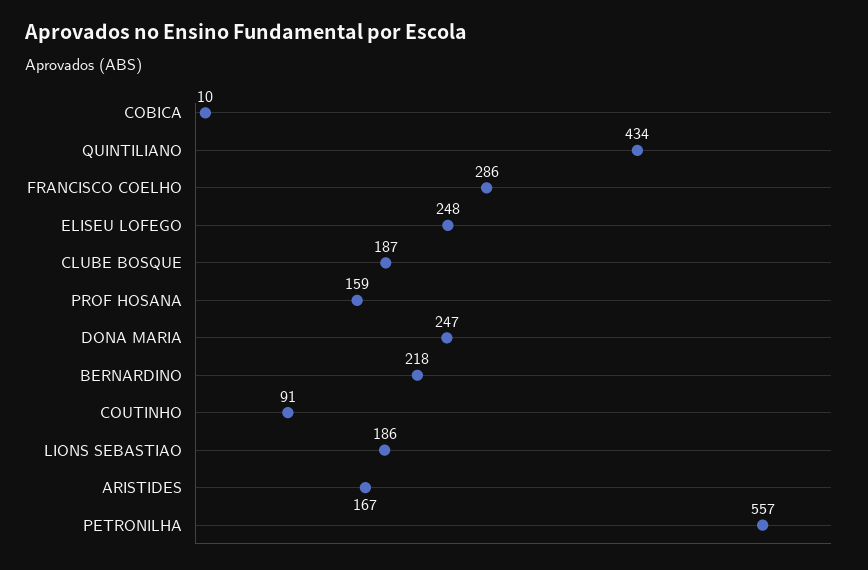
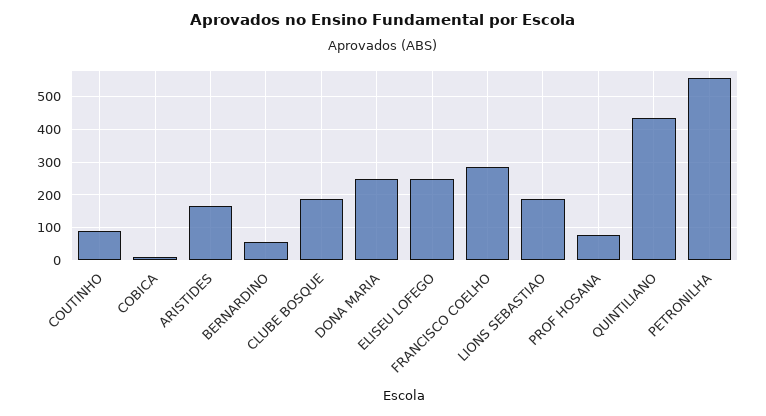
  {
    "COBICA": 10,
    "QUINTILIANO": 434,
    "FRANCISCO COELHO": 286,
    "ELISEU LOFEGO": 248,
    "CLUBE BOSQUE": 187,
-   "PROF HOSANA": 159,
+   "PROF HOSANA": 80,
    "DONA MARIA": 247,
-   "BERNARDINO": 218,
+   "BERNARDINO": 60,
    "COUTINHO": 91,
    "LIONS SEBASTIAO": 186,
    "ARISTIDES": 167,
    "PETRONILHA": 557
  }

